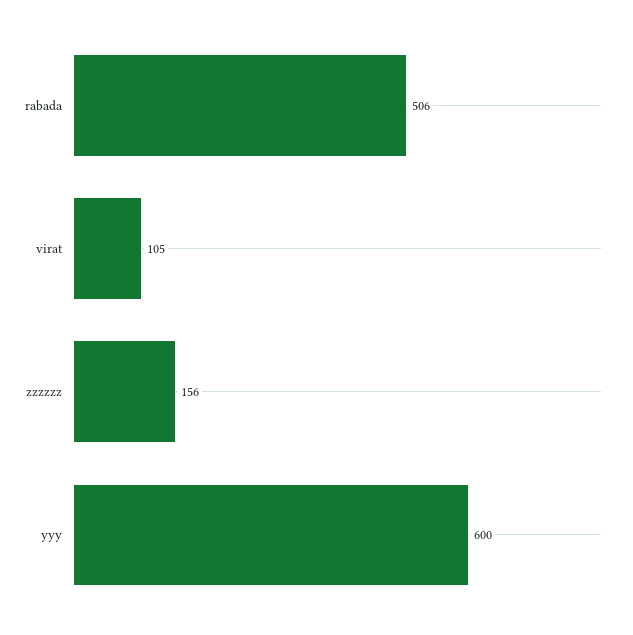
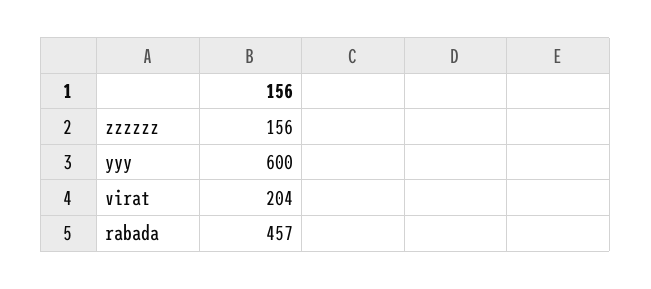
  {
-   "rabada": 506,
+   "rabada": 457,
-   "virat": 105,
+   "virat": 204,
    "zzzzzz": 156,
    "yyy": 600
  }

